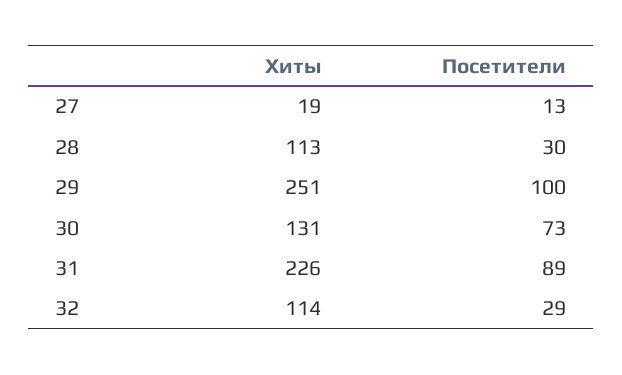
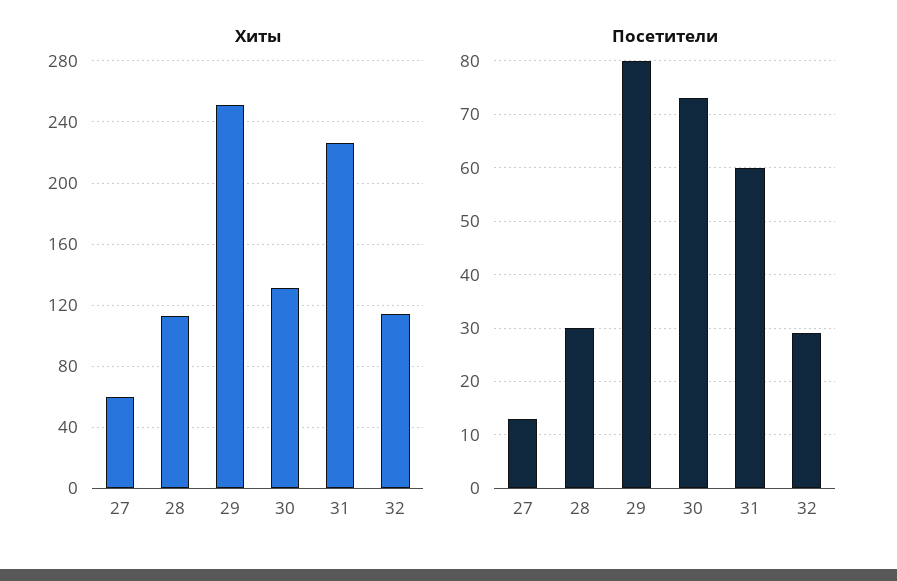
  {
    "Хиты": {
-     "27": 19,
+     "27": 60,
      "28": 113,
      "29": 251,
      "30": 131,
      "31": 226,
      "32": 114
    },
    "Посетители": {
      "27": 13,
      "28": 30,
-     "29": 100,
+     "29": 80,
      "30": 73,
-     "31": 89,
+     "31": 60,
      "32": 29
    }
  }

